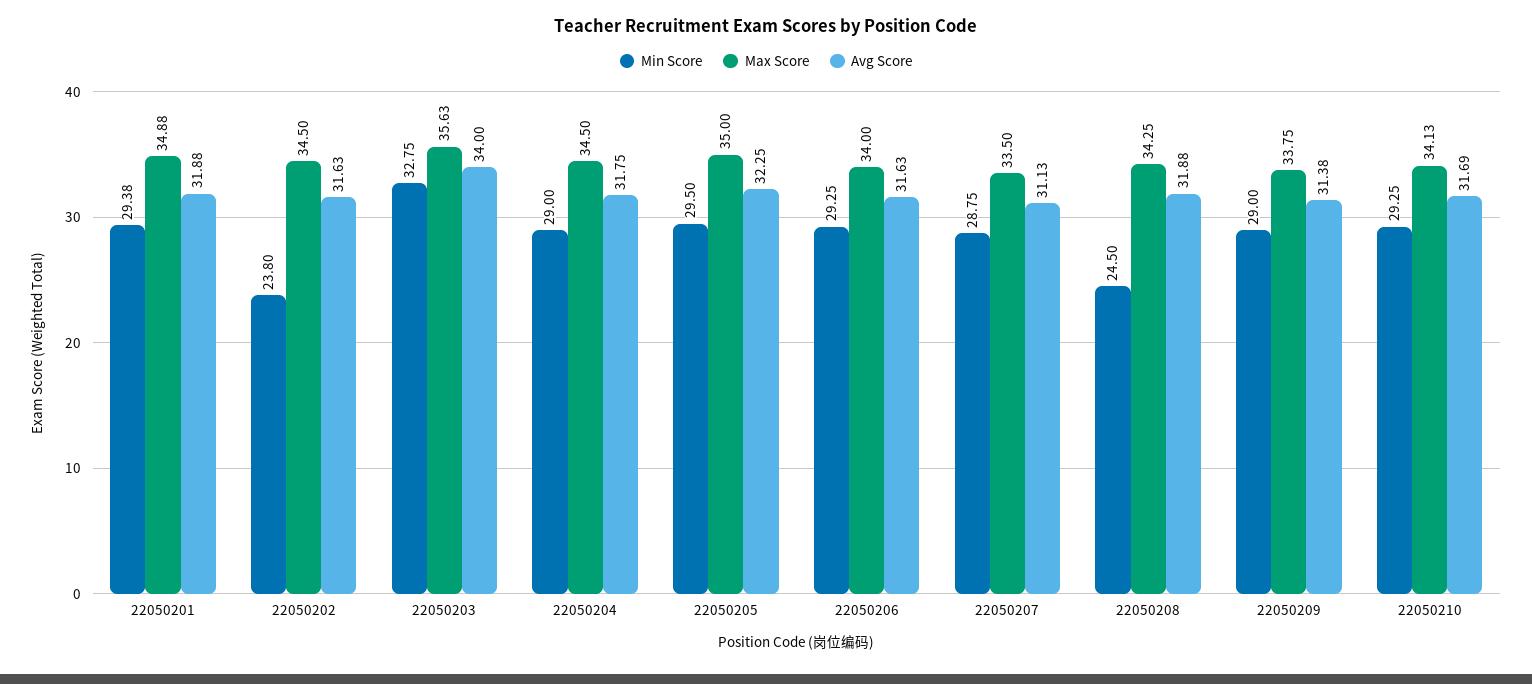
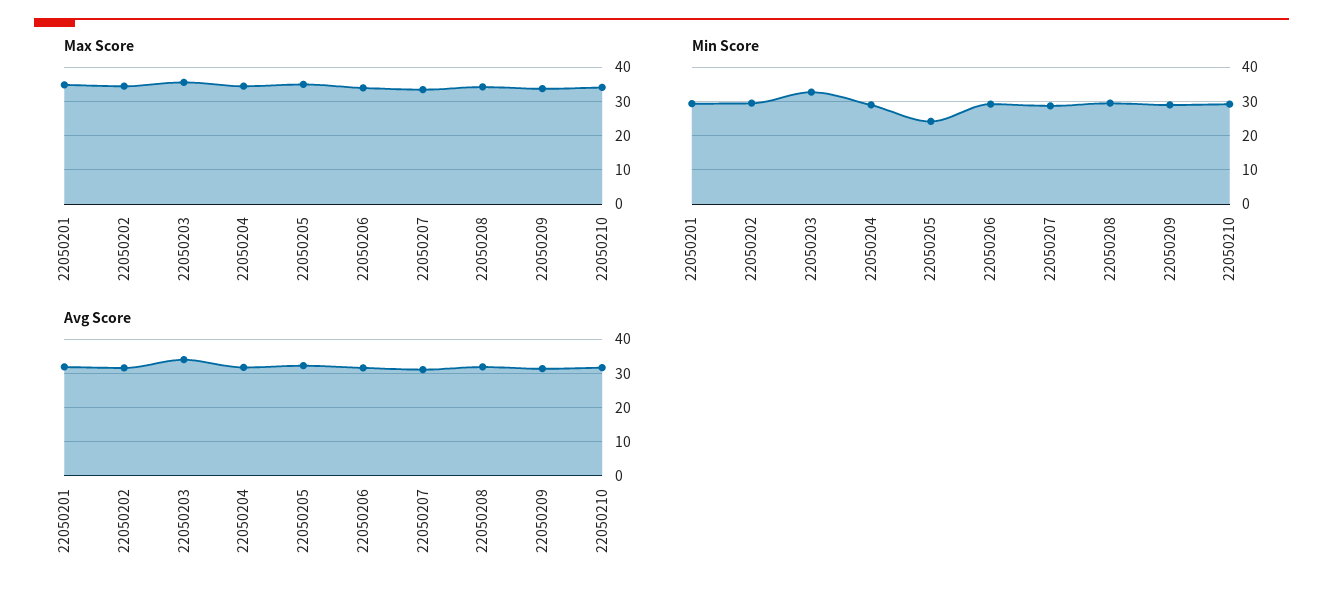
  {
    "Min Score": {
      "22050201": 29.38,
-     "22050202": 23.8,
+     "22050202": 30,
      "22050203": 32.75,
      "22050204": 29,
-     "22050205": 29.5,
+     "22050205": 24,
      "22050206": 29.25,
      "22050207": 28.75,
-     "22050208": 24.5,
+     "22050208": 30,
      "22050209": 29,
      "22050210": 29.25
    },
    "Max Score": {
      "22050201": 34.88,
      "22050202": 34.5,
      "22050203": 35.63,
      "22050204": 34.5,
      "22050205": 35,
      "22050206": 34,
      "22050207": 33.5,
      "22050208": 34.25,
      "22050209": 33.75,
      "22050210": 34.13
    },
    "Avg Score": {
      "22050201": 31.88,
      "22050202": 31.63,
      "22050203": 34,
      "22050204": 31.75,
      "22050205": 32.25,
      "22050206": 31.63,
      "22050207": 31.13,
      "22050208": 31.88,
      "22050209": 31.38,
      "22050210": 31.69
    }
  }

